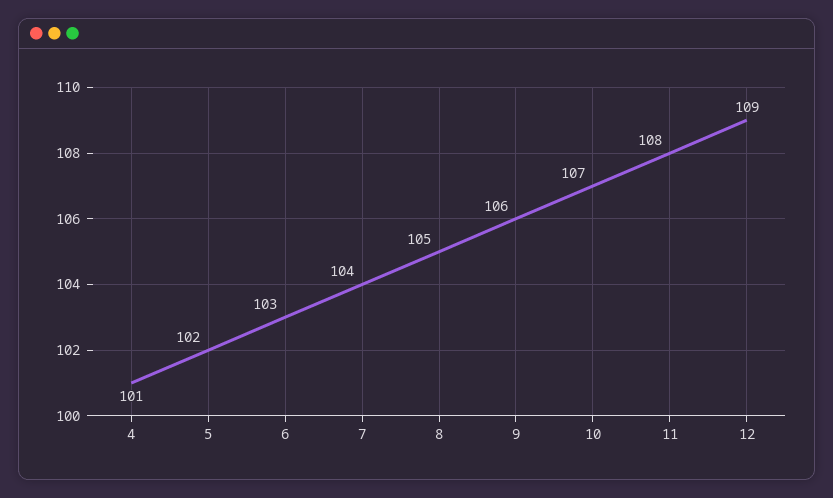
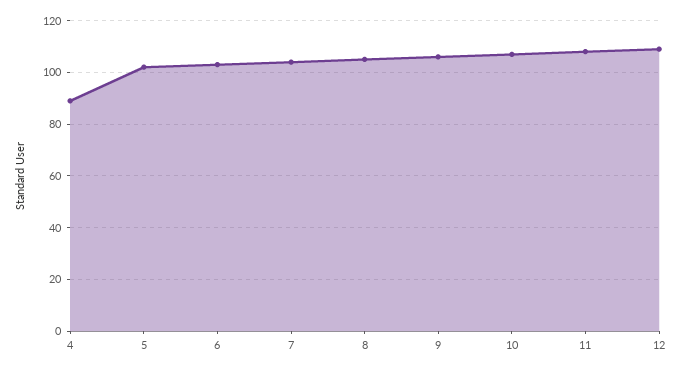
  {
-   "4": 101,
+   "4": 90,
    "5": 102,
    "6": 103,
    "7": 104,
    "8": 105,
    "9": 106,
    "10": 107,
    "11": 108,
    "12": 109
  }

